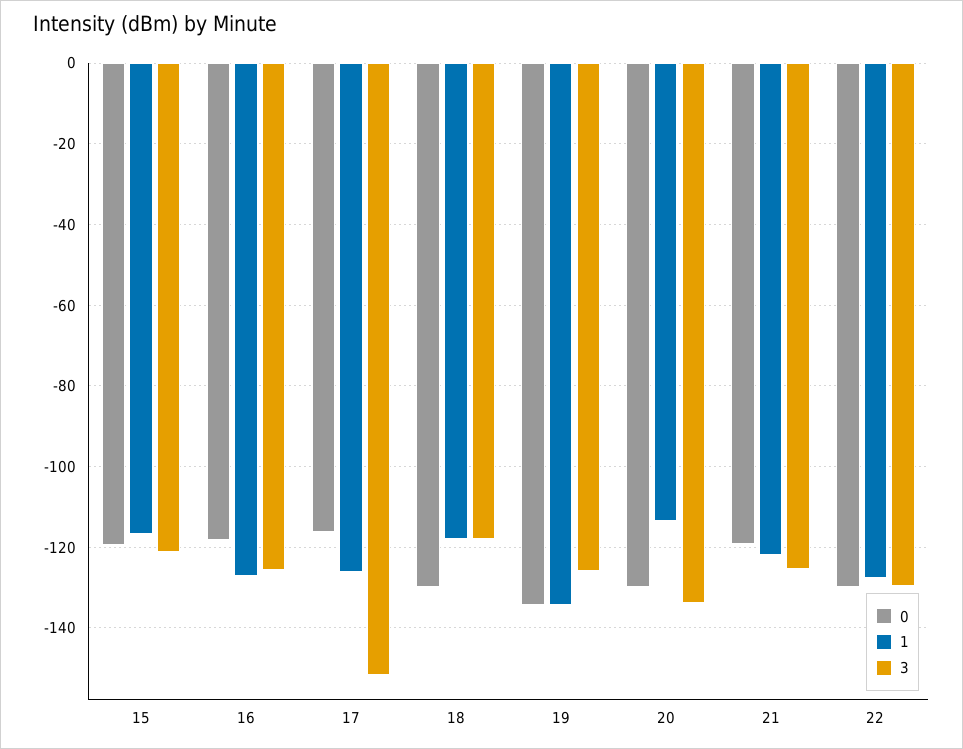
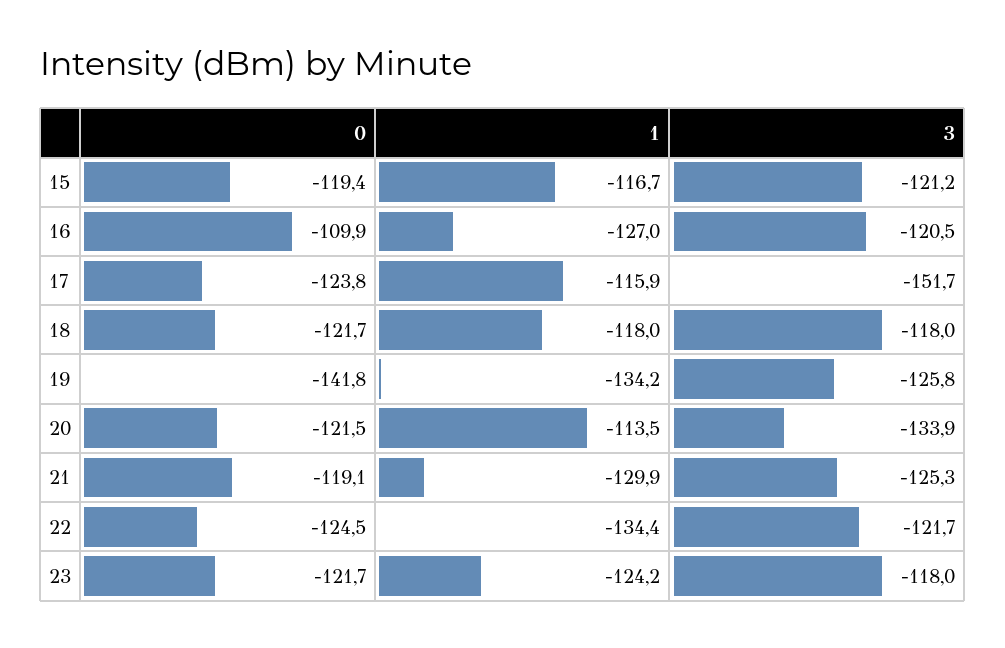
  {
    "0": {
      "15": -119.4,
-     "16": -118,
+     "16": -109.9,
-     "17": -116,
+     "17": -123.8,
-     "18": -130,
+     "18": -121.7,
-     "19": -134,
+     "19": -141.8,
-     "20": -130,
+     "20": -121.5,
      "21": -119.1,
-     "22": -130
+     "22": -124.5,
+     "23": -121.7
    },
    "1": {
      "15": -116.7,
      "16": -127,
-     "17": -126,
+     "17": -115.9,
      "18": -118,
      "19": -134.2,
      "20": -113.5,
-     "21": -122,
+     "21": -129.9,
-     "22": -128
+     "22": -134.4,
+     "23": -124.2
    },
    "3": {
      "15": -121.2,
-     "16": -126,
+     "16": -120.5,
      "17": -151.7,
      "18": -118,
      "19": -125.8,
      "20": -133.9,
      "21": -125.3,
-     "22": -130
+     "22": -121.7,
+     "23": -118
    }
  }

